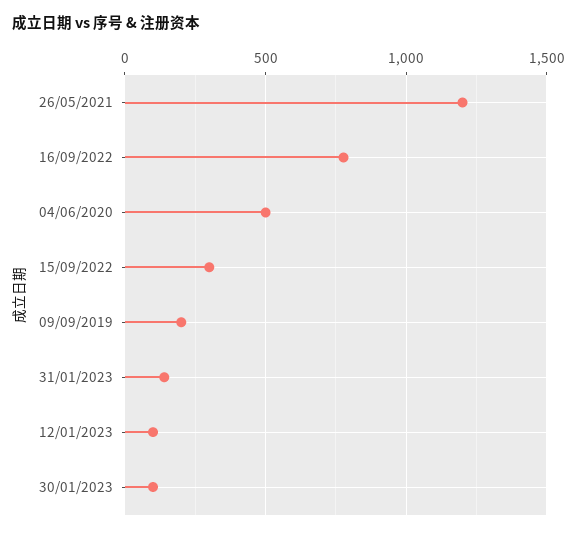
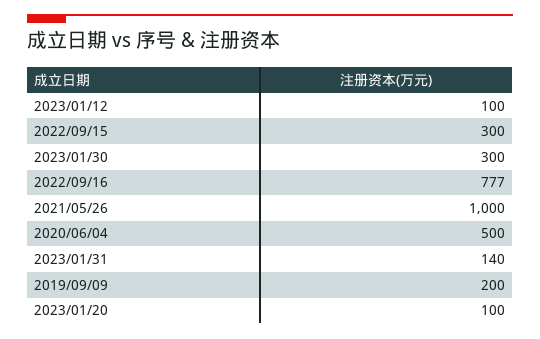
  {
-   "26/05/2021": 1200,
+   "26/05/2021": 1000,
    "16/09/2022": 777,
    "04/06/2020": 500,
    "15/09/2022": 300,
    "09/09/2019": 200,
    "31/01/2023": 140,
    "12/01/2023": 100,
-   "30/01/2023": 100
+   "30/01/2023": 300,
+   "2023/01/20": 100
  }

